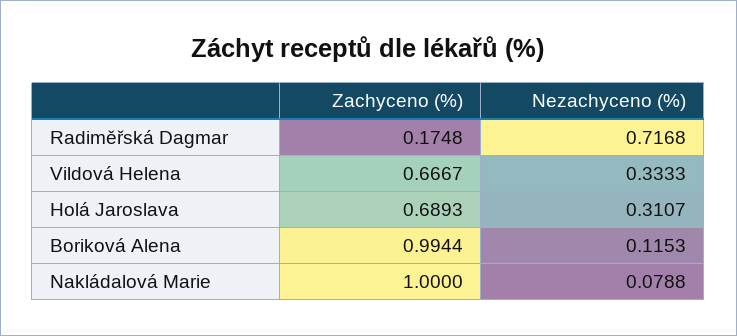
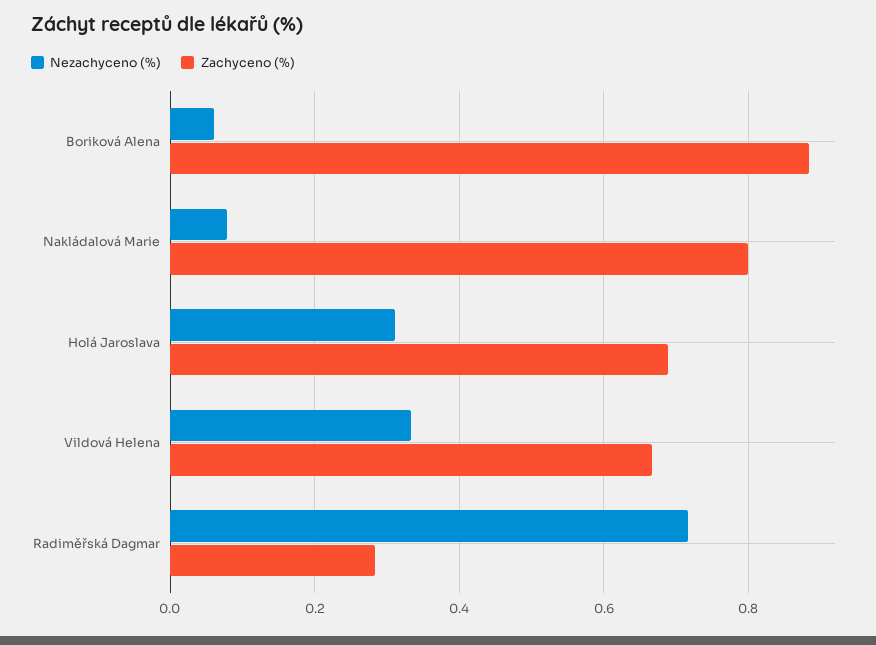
  {
    "Zachyceno (%)": {
-     "Radiměřská Dagmar": 0.1748,
+     "Radiměřská Dagmar": 0.28,
      "Vildová Helena": 0.6667,
      "Holá Jaroslava": 0.6893,
-     "Boriková Alena": 0.9944,
+     "Boriková Alena": 0.88,
-     "Nakládalová Marie": 1
+     "Nakládalová Marie": 0.8
    },
    "Nezachyceno (%)": {
      "Radiměřská Dagmar": 0.7168,
      "Vildová Helena": 0.3333,
      "Holá Jaroslava": 0.3107,
-     "Boriková Alena": 0.1153,
+     "Boriková Alena": 0.06,
      "Nakládalová Marie": 0.0788
    }
  }

